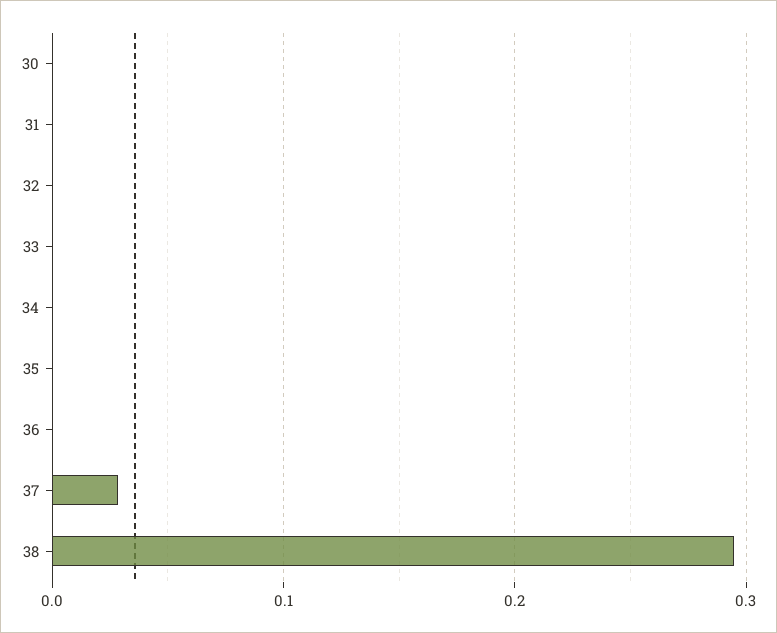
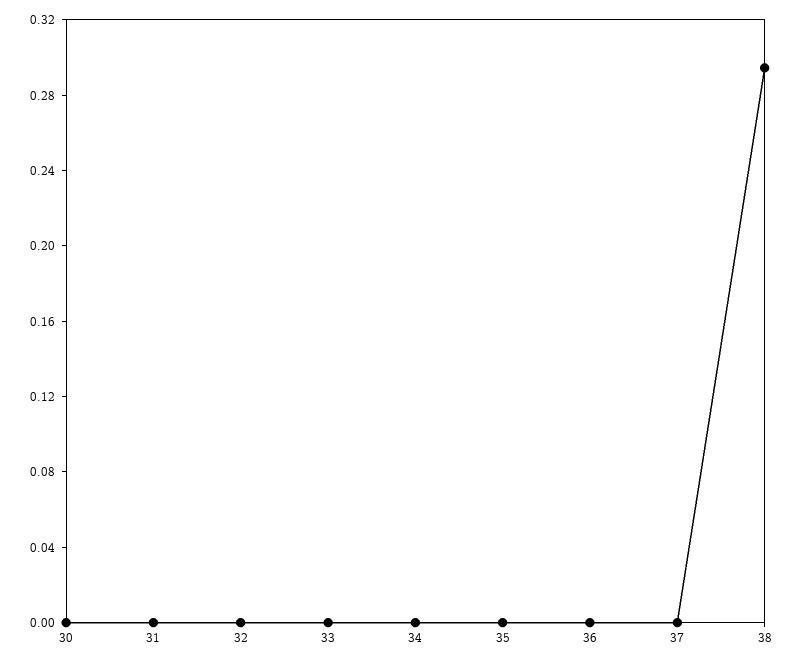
  {
    "30": 0,
    "31": 0,
    "32": 0,
    "33": 0,
    "34": 0,
    "35": 0,
    "36": 0,
-   "37": 0.03,
+   "37": 0,
    "38": 0.29
  }

